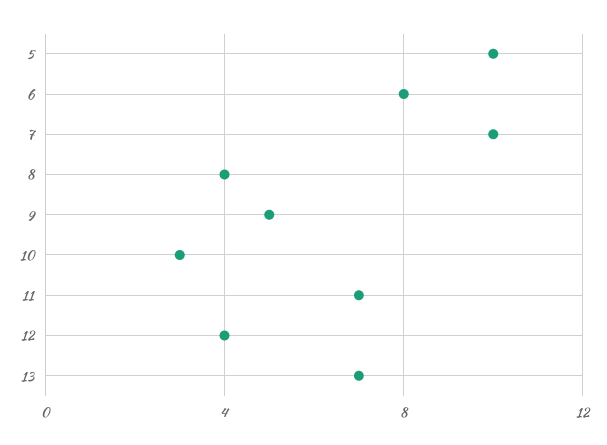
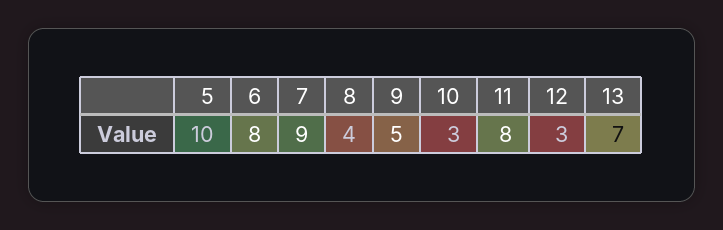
  {
    "5": 10,
    "6": 8,
-   "7": 10,
+   "7": 9,
    "8": 4,
    "9": 5,
    "10": 3,
-   "11": 7,
+   "11": 8,
-   "12": 4,
+   "12": 3,
    "13": 7
  }

